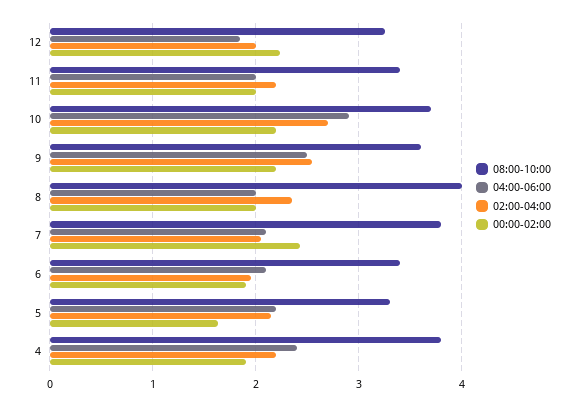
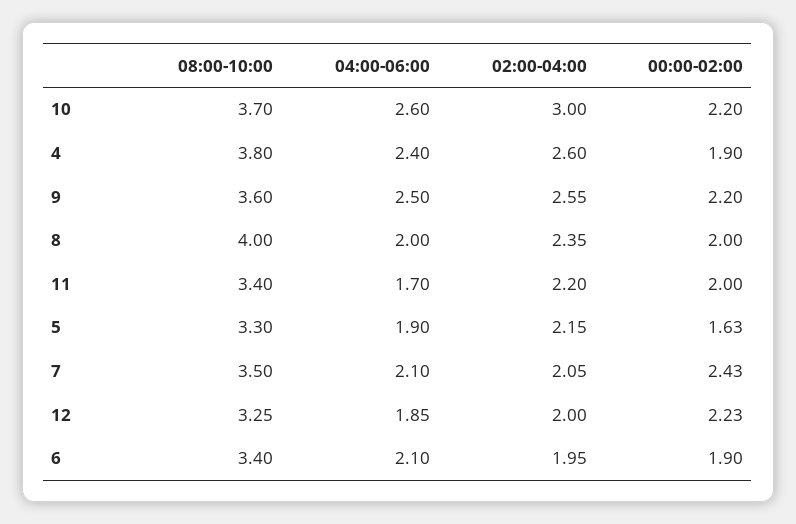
  {
    "08:00-10:00": {
      "12": 3.25,
      "11": 3.4,
      "10": 3.7,
      "9": 3.6,
      "8": 4,
-     "7": 3.8,
+     "7": 3.5,
      "6": 3.4,
      "5": 3.3,
      "4": 3.8
    },
    "04:00-06:00": {
      "12": 1.85,
-     "11": 2,
+     "11": 1.7,
-     "10": 2.9,
+     "10": 2.6,
      "9": 2.5,
      "8": 2,
      "7": 2.1,
      "6": 2.1,
-     "5": 2.2,
+     "5": 1.9,
      "4": 2.4
    },
    "02:00-04:00": {
      "12": 2,
      "11": 2.2,
-     "10": 2.7,
+     "10": 3,
      "9": 2.55,
      "8": 2.35,
      "7": 2.05,
      "6": 1.95,
      "5": 2.15,
-     "4": 2.2
+     "4": 2.6
    },
    "00:00-02:00": {
      "12": 2.23,
      "11": 2,
      "10": 2.2,
      "9": 2.2,
      "8": 2,
      "7": 2.43,
      "6": 1.9,
      "5": 1.63,
      "4": 1.9
    }
  }

